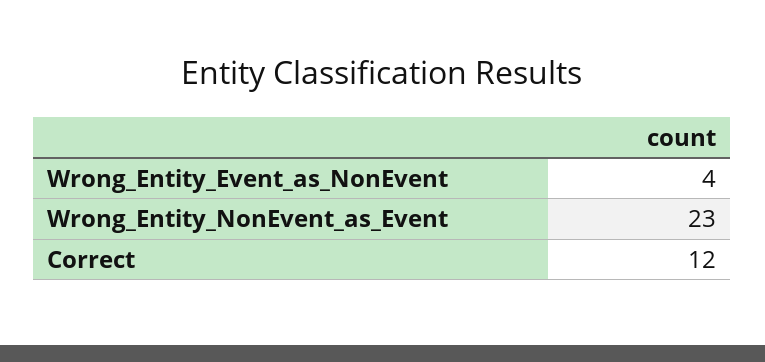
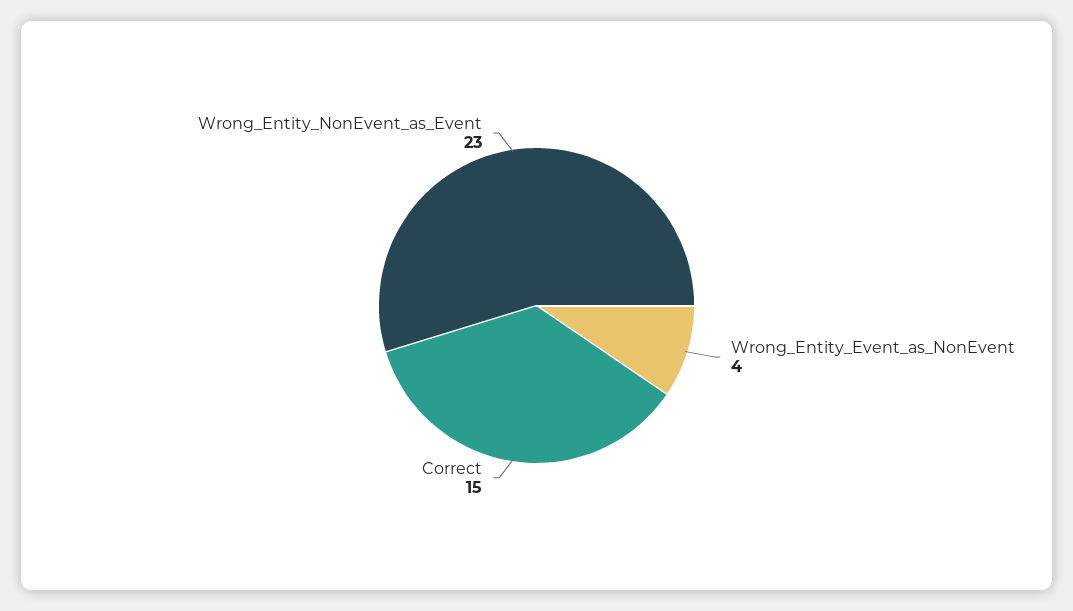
  {
    "Wrong_Entity_Event_as_NonEvent": 4,
    "Wrong_Entity_NonEvent_as_Event": 23,
-   "Correct": 12
+   "Correct": 15
  }

